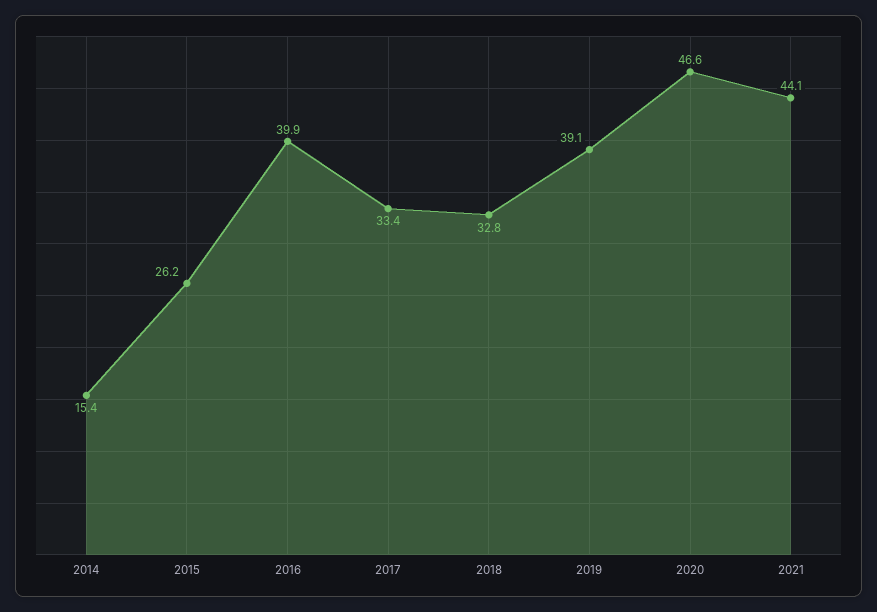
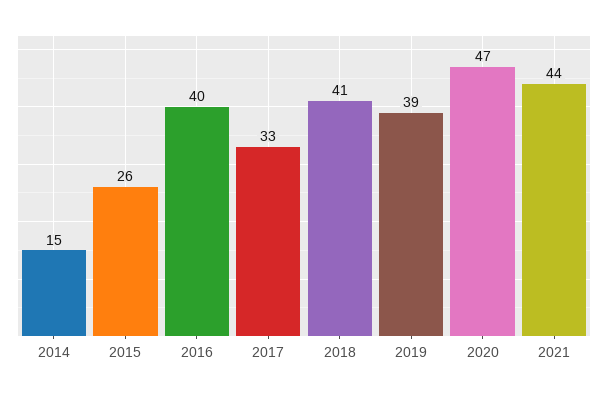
  {
    "2014": 15.4,
    "2015": 26.2,
    "2016": 39.9,
    "2017": 33.4,
-   "2018": 32.8,
+   "2018": 41,
    "2019": 39.1,
    "2020": 46.6,
    "2021": 44.1
  }

